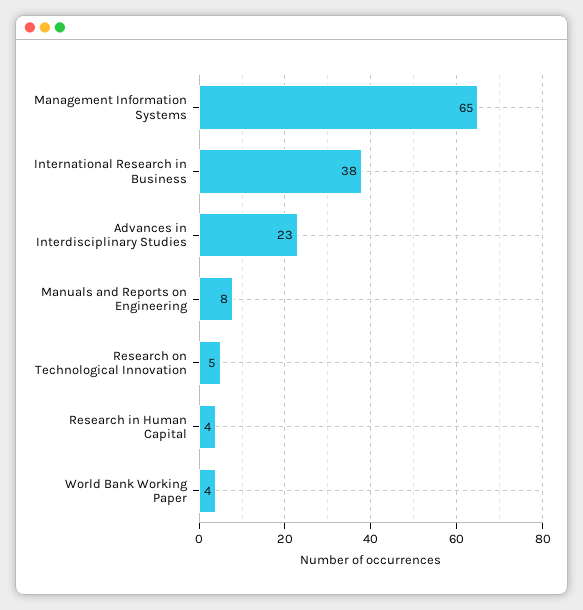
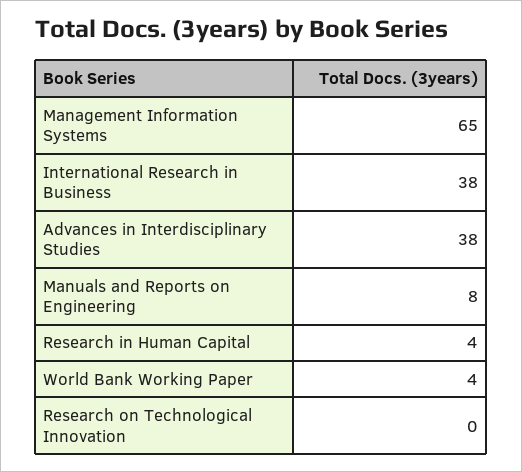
  {
    "Management Information Systems": 65,
    "International Research in Business": 38,
-   "Advances in Interdisciplinary Studies": 23,
+   "Advances in Interdisciplinary Studies": 38,
    "Manuals and Reports on Engineering": 8,
-   "Research on Technological Innovation": 5,
+   "Research on Technological Innovation": 0,
    "Research in Human Capital": 4,
    "World Bank Working Paper": 4
  }

